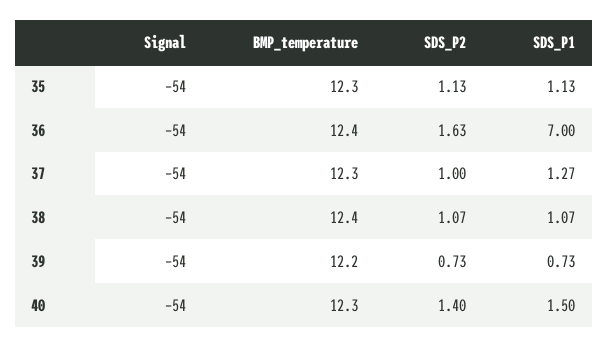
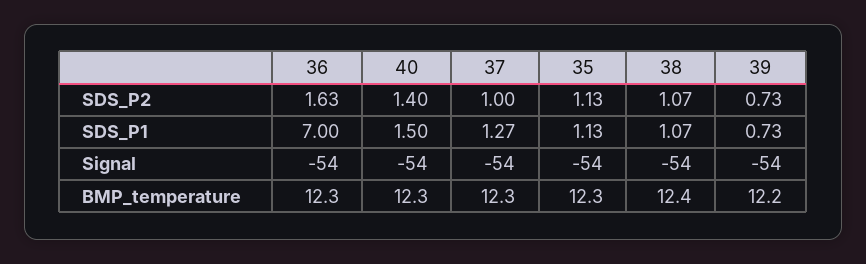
  {
    "Signal": {
      "35": -54,
      "36": -54,
      "37": -54,
      "38": -54,
      "39": -54,
      "40": -54
    },
    "BMP_temperature": {
      "35": 12.3,
-     "36": 12.4,
+     "36": 12.3,
      "37": 12.3,
      "38": 12.4,
      "39": 12.2,
      "40": 12.3
    },
    "SDS_P2": {
      "35": 1.13,
      "36": 1.63,
      "37": 1,
      "38": 1.07,
      "39": 0.73,
      "40": 1.4
    },
    "SDS_P1": {
      "35": 1.13,
      "36": 7,
      "37": 1.27,
      "38": 1.07,
      "39": 0.73,
      "40": 1.5
    }
  }

